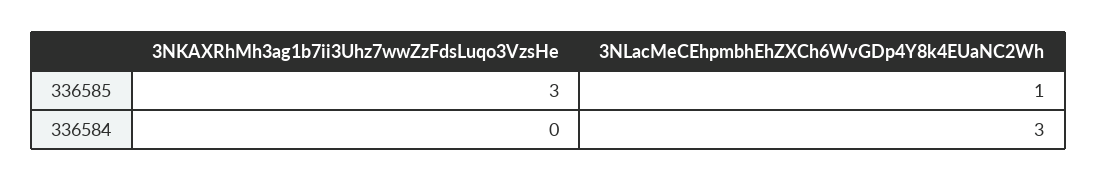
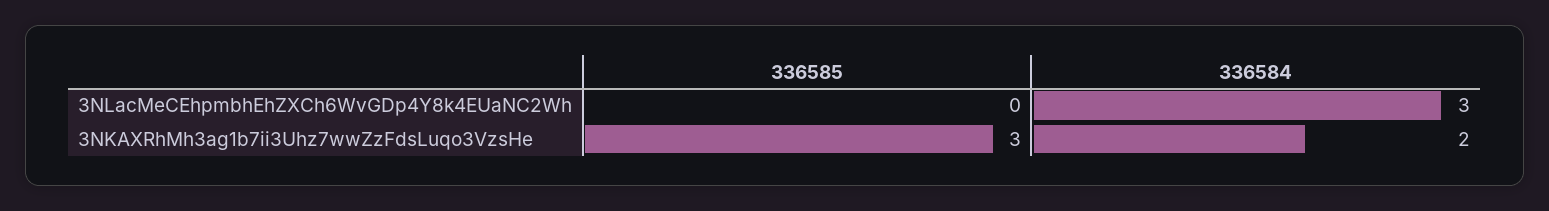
  {
    "3NKAXRhMh3ag1b7ii3Uhz7wwZzFdsLuqo3VzsHe": {
      "336585": 3,
-     "336584": 0
+     "336584": 2
    },
    "3NLacMeCEhpmbhEhZXCh6WvGDp4Y8k4EUaNC2Wh": {
-     "336585": 1,
+     "336585": 0,
      "336584": 3
    }
  }

